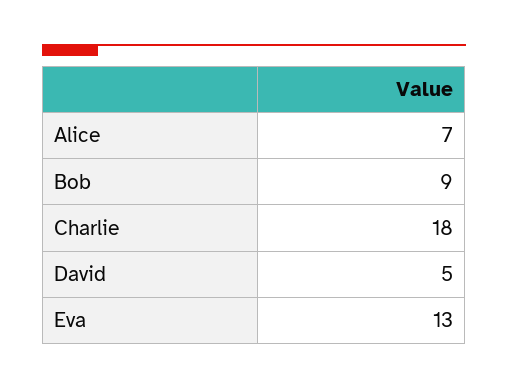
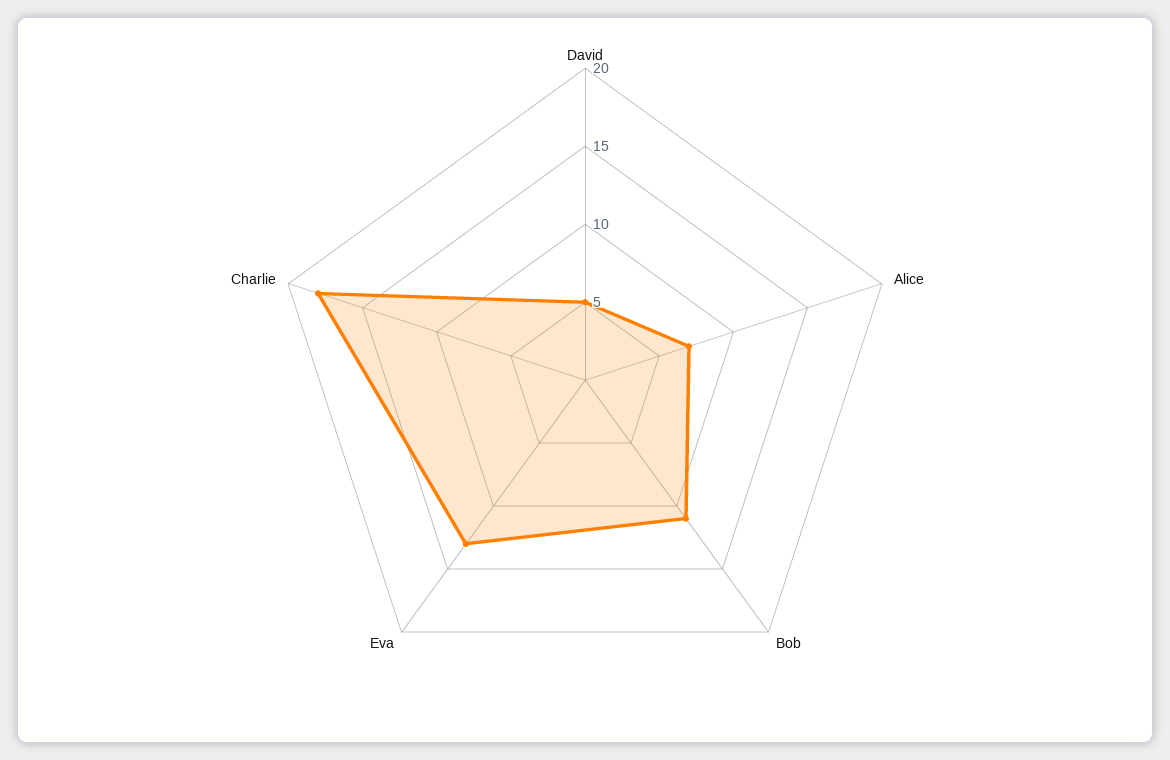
  {
    "Alice": 7,
-   "Bob": 9,
+   "Bob": 11,
    "Charlie": 18,
    "David": 5,
    "Eva": 13
  }

